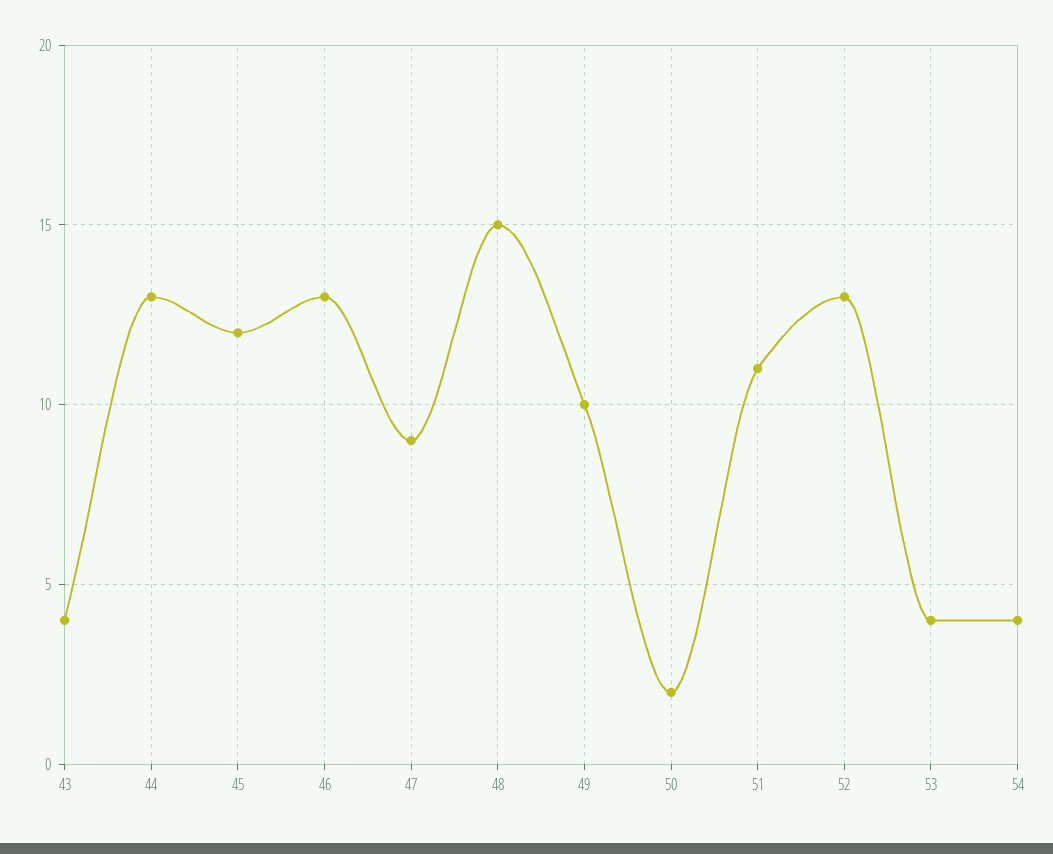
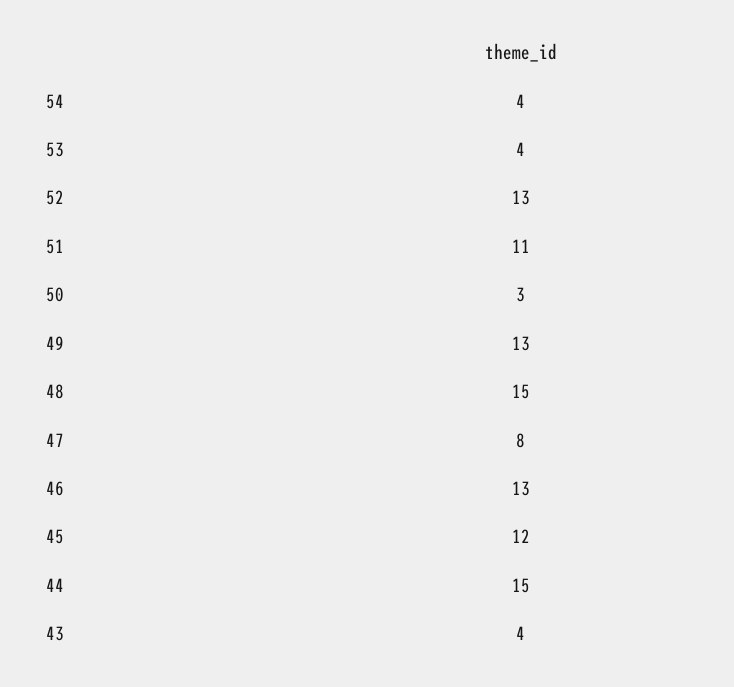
  {
    "43": 4,
-   "44": 13,
+   "44": 15,
    "45": 12,
    "46": 13,
-   "47": 9,
+   "47": 8,
    "48": 15,
-   "49": 10,
+   "49": 13,
-   "50": 2,
+   "50": 3,
    "51": 11,
    "52": 13,
    "53": 4,
    "54": 4
  }

